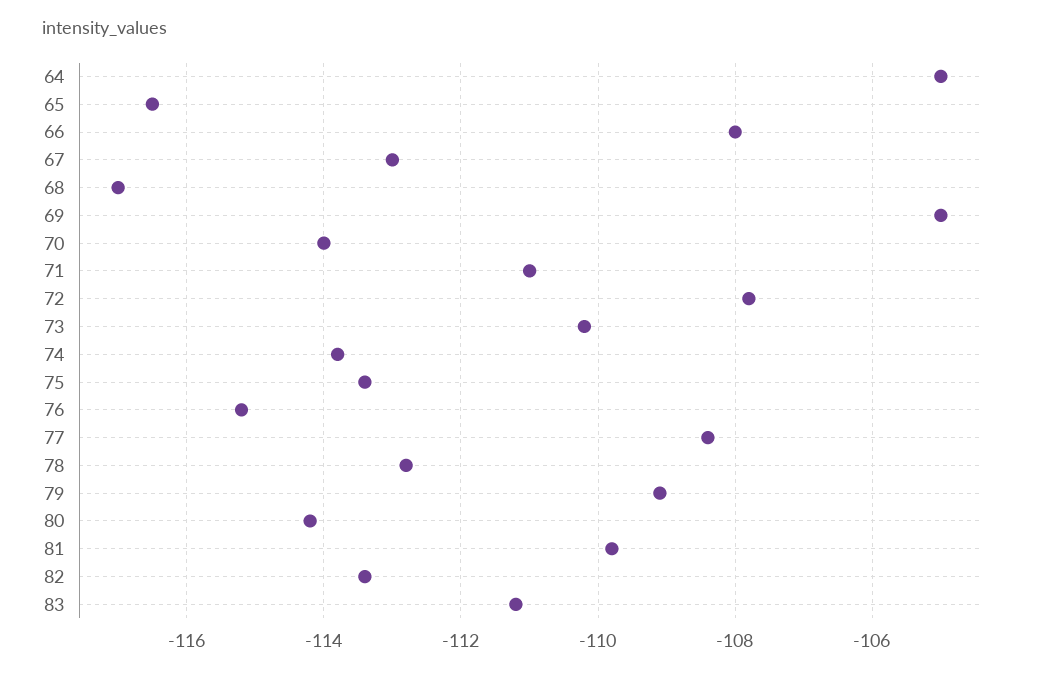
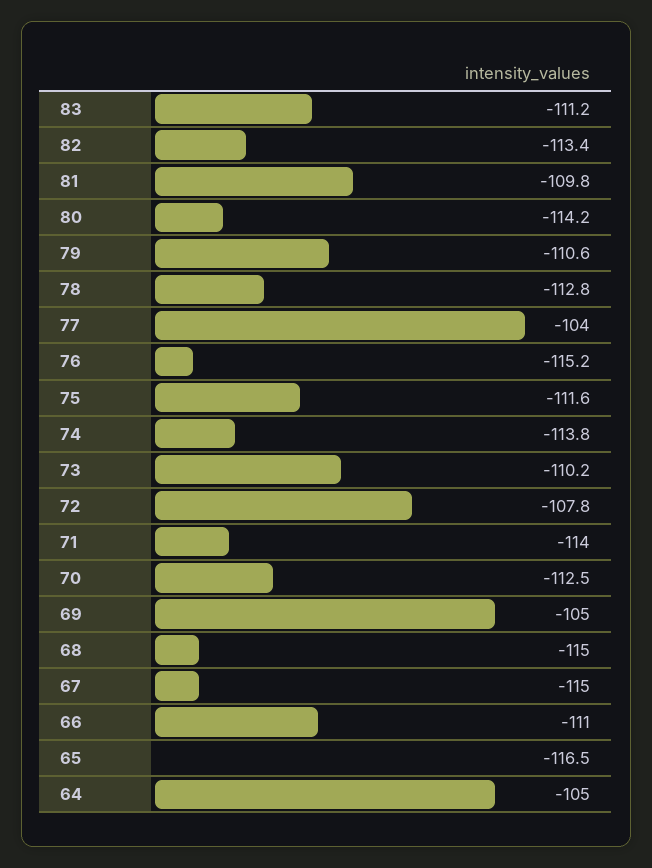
  {
    "64": -105,
    "65": -116.5,
-   "66": -108,
+   "66": -111,
-   "67": -113,
+   "67": -115,
-   "68": -117,
+   "68": -115,
    "69": -105,
-   "70": -114,
+   "70": -112.5,
-   "71": -111,
+   "71": -114,
    "72": -107.8,
    "73": -110.2,
    "74": -113.8,
-   "75": -113.5,
+   "75": -111.6,
    "76": -115.2,
-   "77": -108.5,
+   "77": -104,
    "78": -112.8,
-   "79": -109,
+   "79": -110.6,
    "80": -114.2,
    "81": -109.8,
    "82": -113.4,
    "83": -111.2
  }

